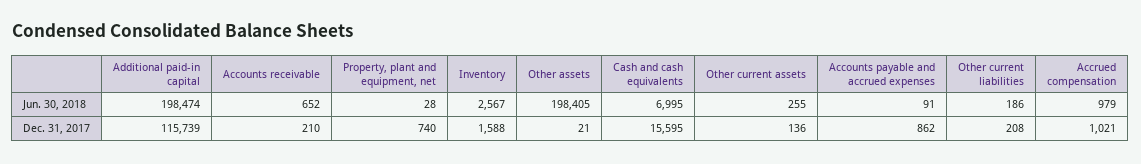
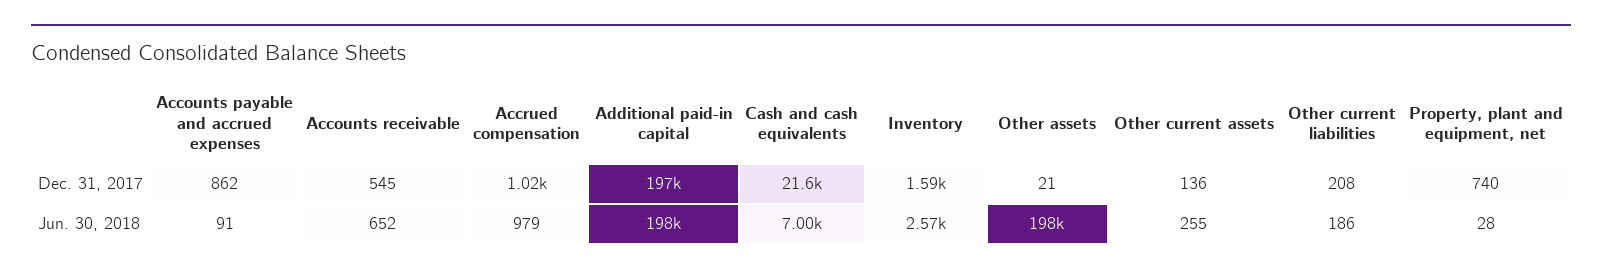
  {
    "Additional paid-in capital": {
      "Jun. 30, 2018": 198474,
-     "Dec. 31, 2017": 115739
+     "Dec. 31, 2017": 197000
    },
    "Accounts receivable": {
      "Jun. 30, 2018": 652,
-     "Dec. 31, 2017": 210
+     "Dec. 31, 2017": 545
    },
    "Property, plant and equipment, net": {
      "Jun. 30, 2018": 28,
      "Dec. 31, 2017": 740
    },
    "Inventory": {
      "Jun. 30, 2018": 2567,
      "Dec. 31, 2017": 1588
    },
    "Other assets": {
      "Jun. 30, 2018": 198405,
      "Dec. 31, 2017": 21
    },
    "Cash and cash equivalents": {
      "Jun. 30, 2018": 6995,
-     "Dec. 31, 2017": 15595
+     "Dec. 31, 2017": 21600
    },
    "Other current assets": {
      "Jun. 30, 2018": 255,
      "Dec. 31, 2017": 136
    },
    "Accounts payable and accrued expenses": {
      "Jun. 30, 2018": 91,
      "Dec. 31, 2017": 862
    },
    "Other current liabilities": {
      "Jun. 30, 2018": 186,
      "Dec. 31, 2017": 208
    },
    "Accrued compensation": {
      "Jun. 30, 2018": 979,
      "Dec. 31, 2017": 1021
    }
  }

